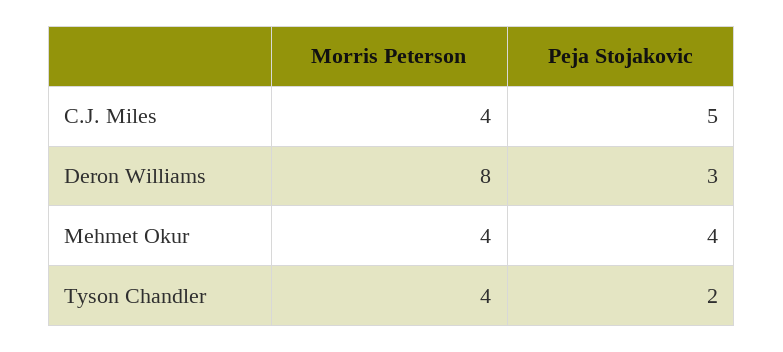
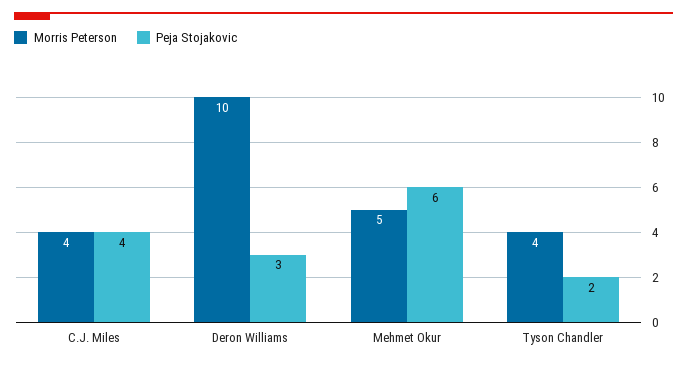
  {
    "Morris Peterson": {
      "C.J. Miles": 4,
-     "Deron Williams": 8,
+     "Deron Williams": 10,
-     "Mehmet Okur": 4,
+     "Mehmet Okur": 5,
      "Tyson Chandler": 4
    },
    "Peja Stojakovic": {
-     "C.J. Miles": 5,
+     "C.J. Miles": 4,
      "Deron Williams": 3,
-     "Mehmet Okur": 4,
+     "Mehmet Okur": 6,
      "Tyson Chandler": 2
    }
  }

